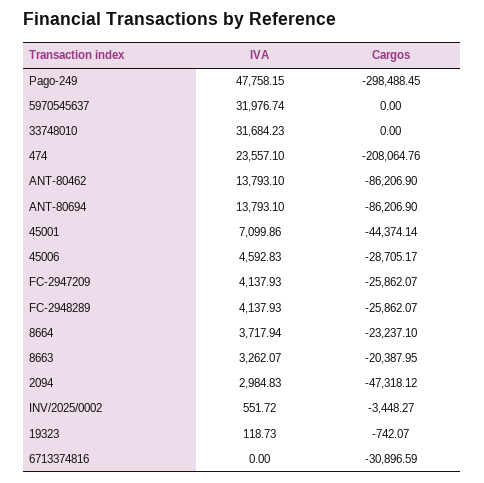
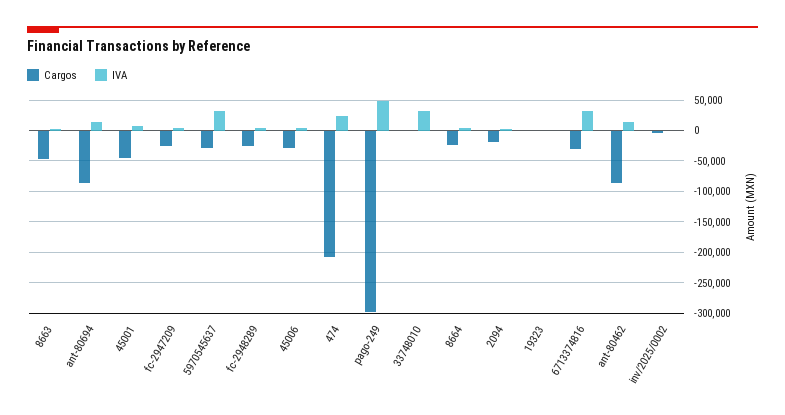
  {
    "IVA": {
      "Pago-249": 47758.15,
      "5970545637": 31976.74,
      "33748010": 31684.23,
      "474": 23557.1,
      "ANT-80462": 13793.1,
      "ANT-80694": 13793.1,
      "45001": 7099.86,
      "45006": 4592.83,
      "FC-2947209": 4137.93,
      "FC-2948289": 4137.93,
      "8664": 3717.94,
      "8663": 3262.07,
      "2094": 2984.83,
      "INV/2025/0002": 551.72,
      "19323": 118.73,
-     "6713374816": 0
+     "6713374816": 30000
    },
    "Cargos": {
      "Pago-249": -298488.45,
-     "5970545637": 0,
+     "5970545637": -30000,
      "33748010": 0,
      "474": -208064.76,
      "ANT-80462": -86206.9,
      "ANT-80694": -86206.9,
      "45001": -44374.14,
      "45006": -28705.17,
      "FC-2947209": -25862.07,
      "FC-2948289": -25862.07,
      "8664": -23237.1,
-     "8663": -20387.95,
+     "8663": -50000,
-     "2094": -47318.12,
+     "2094": -20000,
      "INV/2025/0002": -3448.27,
      "19323": -742.07,
      "6713374816": -30896.59
    }
  }

